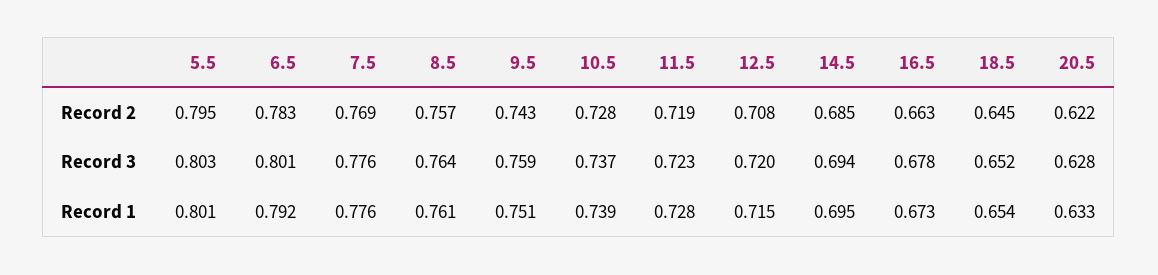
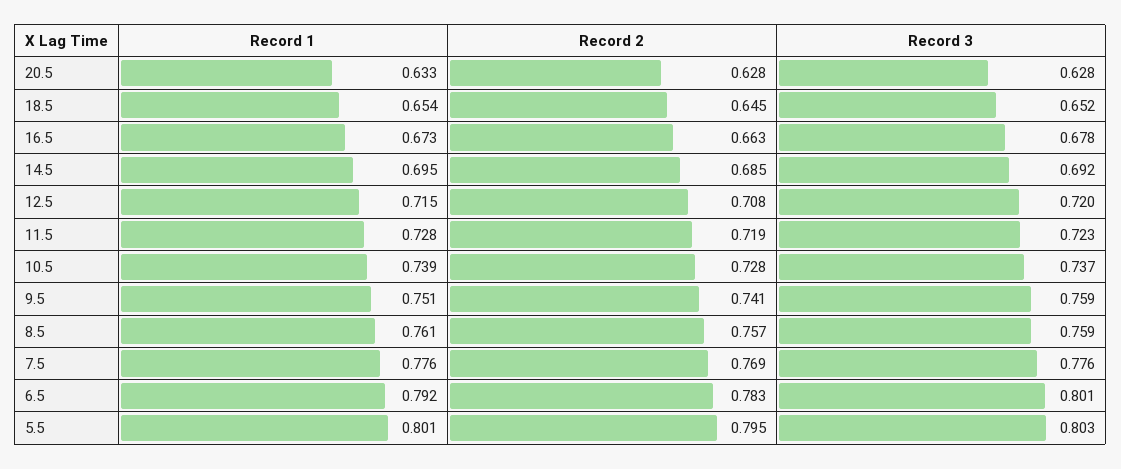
  {
    "5.5": {
      "Record 2": 0.795,
      "Record 3": 0.803,
      "Record 1": 0.801
    },
    "6.5": {
      "Record 2": 0.783,
      "Record 3": 0.801,
      "Record 1": 0.792
    },
    "7.5": {
      "Record 2": 0.769,
      "Record 3": 0.776,
      "Record 1": 0.776
    },
    "8.5": {
      "Record 2": 0.757,
-     "Record 3": 0.764,
+     "Record 3": 0.759,
      "Record 1": 0.761
    },
    "9.5": {
-     "Record 2": 0.743,
+     "Record 2": 0.741,
      "Record 3": 0.759,
      "Record 1": 0.751
    },
    "10.5": {
      "Record 2": 0.728,
      "Record 3": 0.737,
      "Record 1": 0.739
    },
    "11.5": {
      "Record 2": 0.719,
      "Record 3": 0.723,
      "Record 1": 0.728
    },
    "12.5": {
      "Record 2": 0.708,
      "Record 3": 0.72,
      "Record 1": 0.715
    },
    "14.5": {
      "Record 2": 0.685,
-     "Record 3": 0.694,
+     "Record 3": 0.692,
      "Record 1": 0.695
    },
    "16.5": {
      "Record 2": 0.663,
      "Record 3": 0.678,
      "Record 1": 0.673
    },
    "18.5": {
      "Record 2": 0.645,
      "Record 3": 0.652,
      "Record 1": 0.654
    },
    "20.5": {
-     "Record 2": 0.622,
+     "Record 2": 0.628,
      "Record 3": 0.628,
      "Record 1": 0.633
    }
  }

